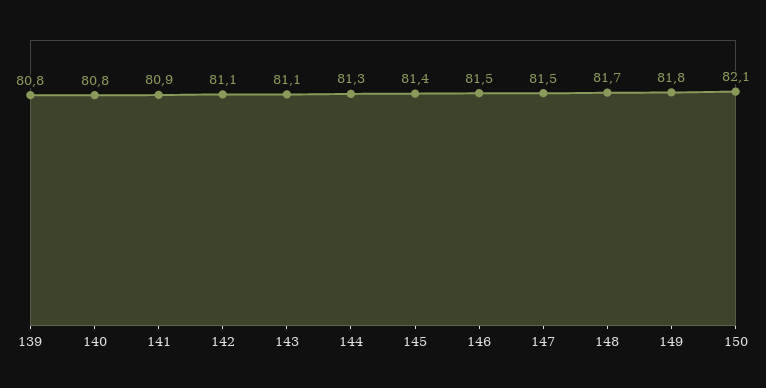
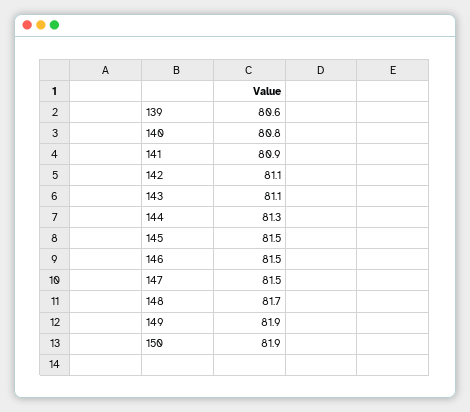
  {
-   "139": 80.8,
+   "139": 80.6,
    "140": 80.8,
    "141": 80.9,
    "142": 81.1,
    "143": 81.1,
    "144": 81.3,
-   "145": 81.4,
+   "145": 81.5,
    "146": 81.5,
    "147": 81.5,
    "148": 81.7,
-   "149": 81.8,
+   "149": 81.9,
-   "150": 82.1
+   "150": 81.9
  }

